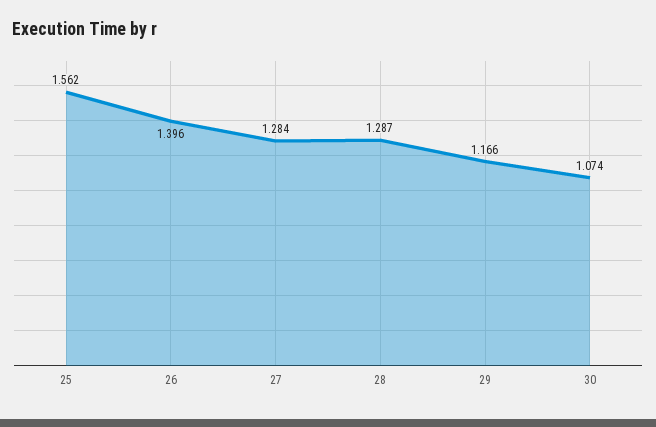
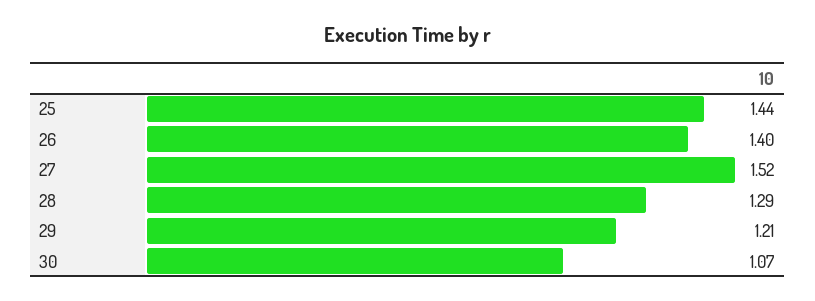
  {
-   "25": 1.562,
+   "25": 1.44,
    "26": 1.396,
-   "27": 1.284,
+   "27": 1.52,
    "28": 1.287,
-   "29": 1.166,
+   "29": 1.21,
    "30": 1.074
  }

